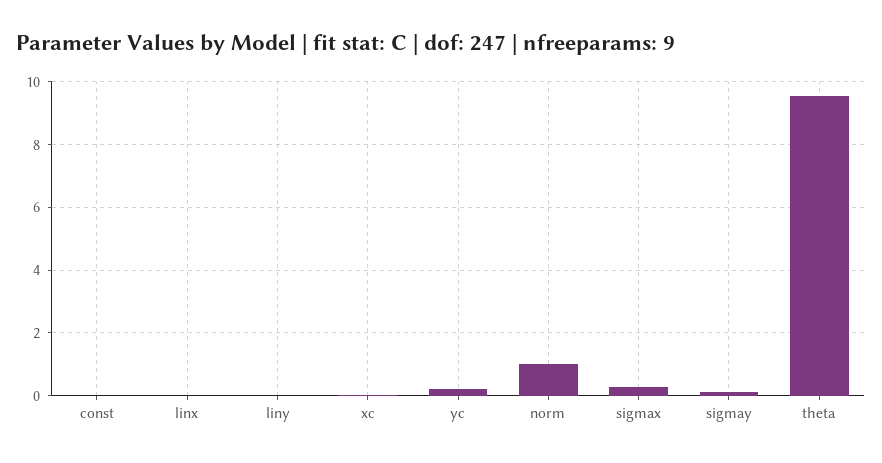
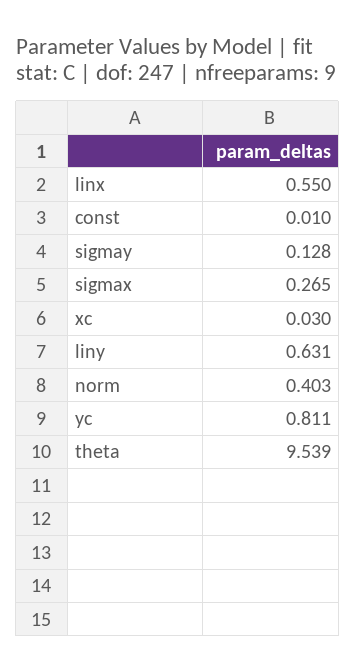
  {
    "const": 0.01,
-   "linx": 0,
+   "linx": 0.55,
-   "liny": 0,
+   "liny": 0.631,
    "xc": 0.03,
-   "yc": 0.2,
+   "yc": 0.811,
-   "norm": 1,
+   "norm": 0.403,
    "sigmax": 0.265,
    "sigmay": 0.128,
    "theta": 9.539
  }

